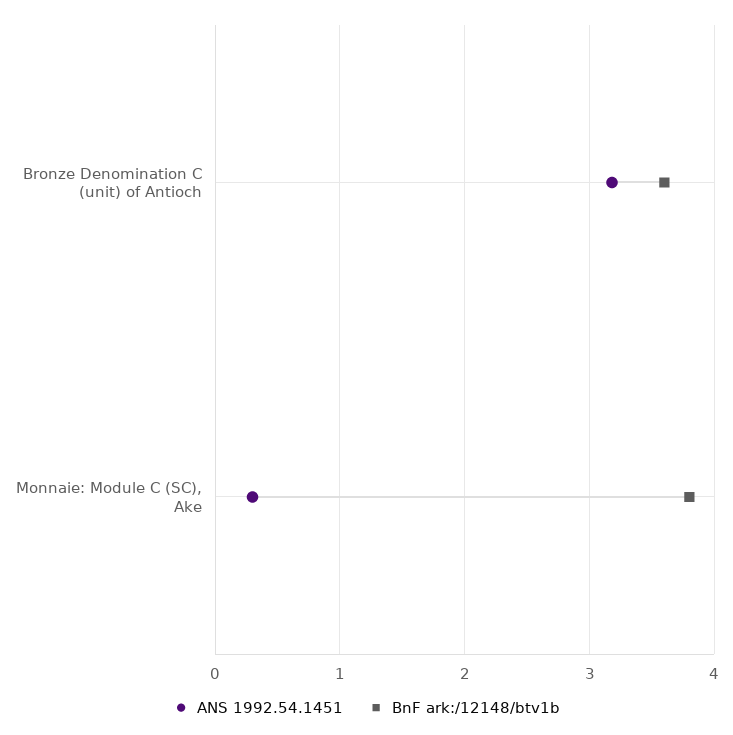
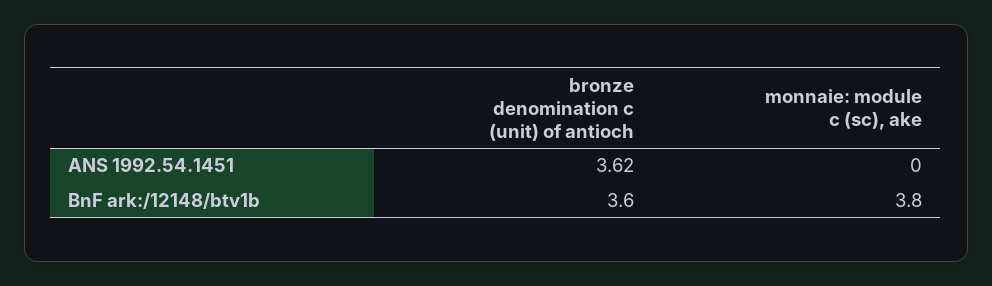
  {
    "ANS 1992.54.1451": {
-     "Bronze Denomination C (unit) of Antioch": 3.2,
+     "Bronze Denomination C (unit) of Antioch": 3.62,
-     "Monnaie: Module C (SC), Ake": 0.3
+     "Monnaie: Module C (SC), Ake": 0
    },
    "BnF ark:/12148/btv1b": {
      "Bronze Denomination C (unit) of Antioch": 3.6,
      "Monnaie: Module C (SC), Ake": 3.8
    }
  }

